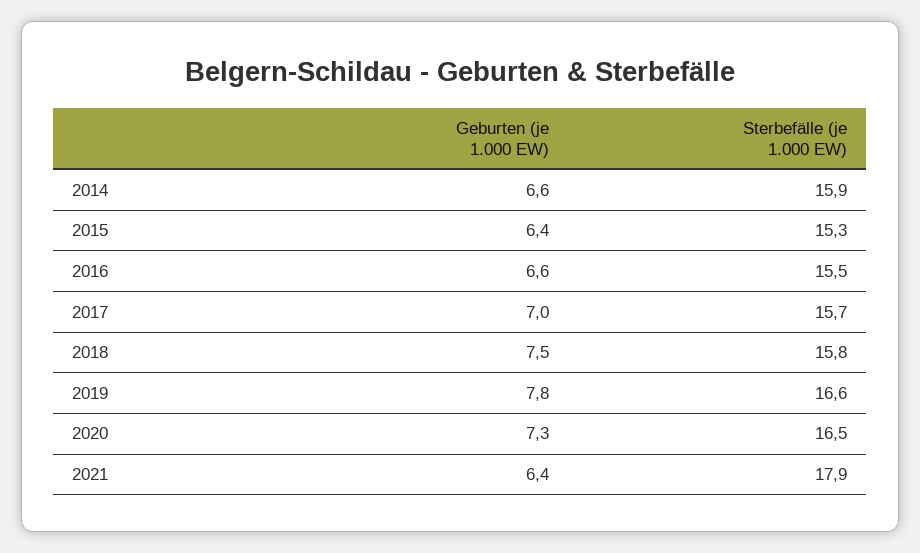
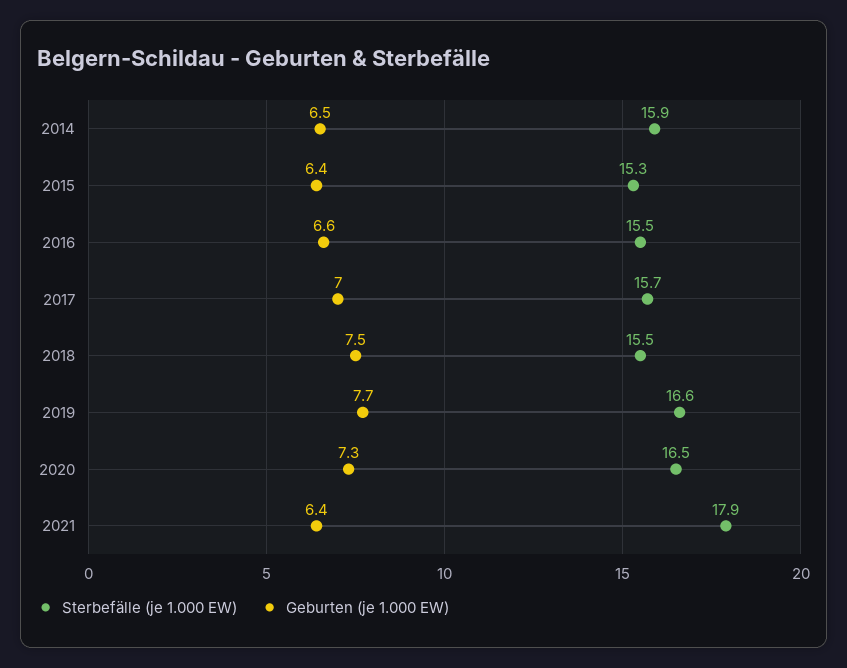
  {
    "Geburten (je 1.000 EW)": {
-     "2014": 6.6,
+     "2014": 6.5,
      "2015": 6.4,
      "2016": 6.6,
      "2017": 7,
      "2018": 7.5,
-     "2019": 7.8,
+     "2019": 7.7,
      "2020": 7.3,
      "2021": 6.4
    },
    "Sterbefälle (je 1.000 EW)": {
      "2014": 15.9,
      "2015": 15.3,
      "2016": 15.5,
      "2017": 15.7,
-     "2018": 15.8,
+     "2018": 15.5,
      "2019": 16.6,
      "2020": 16.5,
      "2021": 17.9
    }
  }

